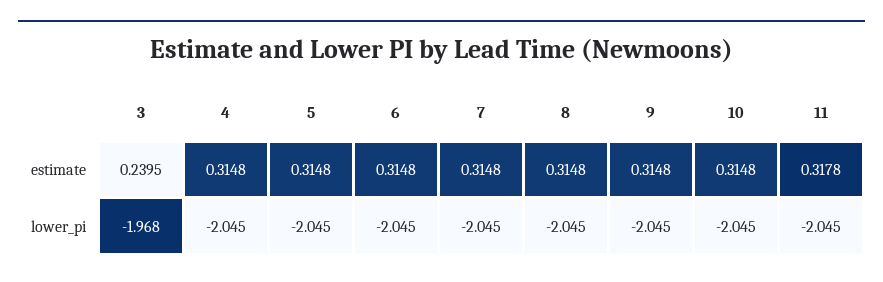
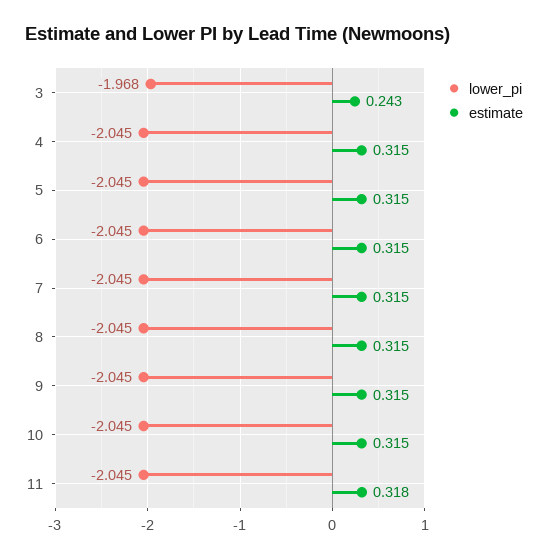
  {
    "estimate": {
-     "3": 0.2395,
+     "3": 0.243,
      "4": 0.3148,
      "5": 0.3148,
      "6": 0.3148,
      "7": 0.3148,
      "8": 0.3148,
      "9": 0.3148,
      "10": 0.3148,
      "11": 0.3178
    },
    "lower_pi": {
      "3": -1.968,
      "4": -2.045,
      "5": -2.045,
      "6": -2.045,
      "7": -2.045,
      "8": -2.045,
      "9": -2.045,
      "10": -2.045,
      "11": -2.045
    }
  }

